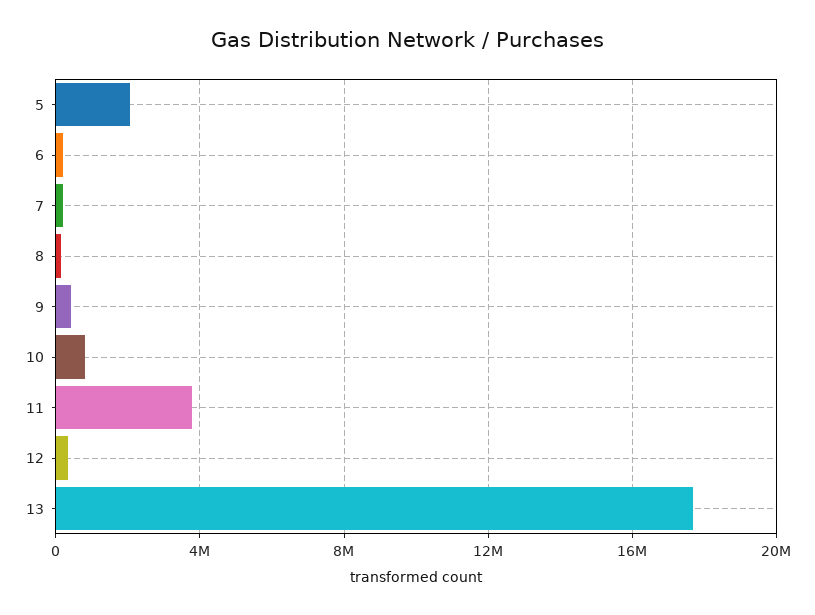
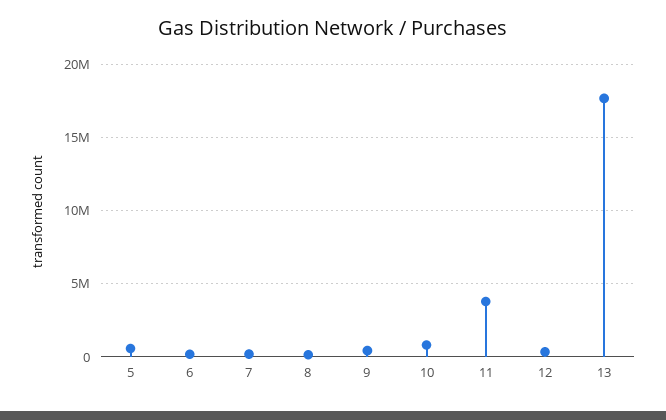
  {
-   "5": 2000000,
+   "5": 500000,
    "6": 0,
    "7": 0,
    "8": 0,
    "9": 500000,
    "10": 1000000,
    "11": 4000000,
    "12": 500000,
    "13": 17500000
  }

